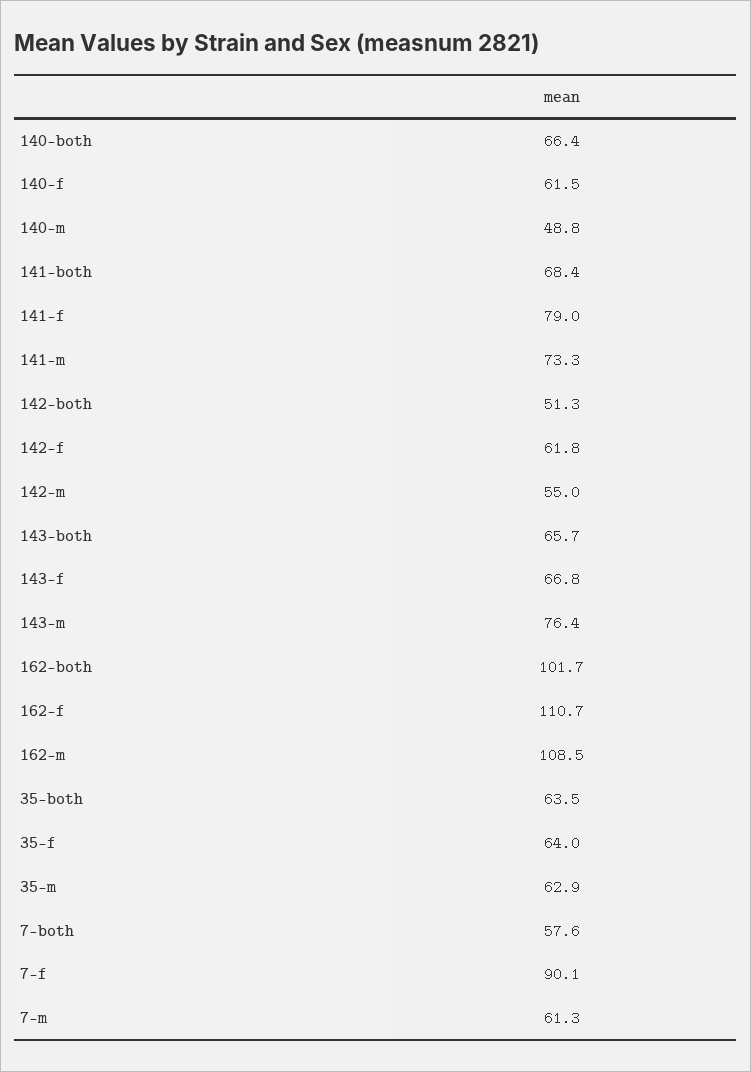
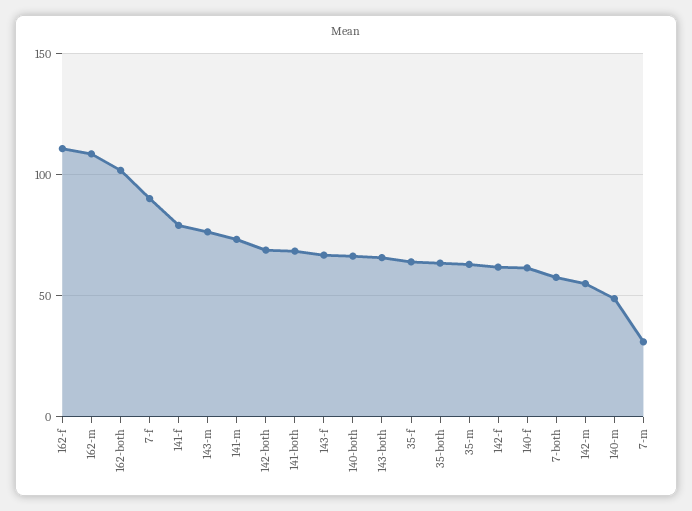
  {
    "140-both": 66.4,
    "140-f": 61.5,
    "140-m": 48.8,
    "141-both": 68.4,
    "141-f": 79,
    "141-m": 73.3,
-   "142-both": 51.3,
+   "142-both": 70,
    "142-f": 61.8,
    "142-m": 55,
    "143-both": 65.7,
    "143-f": 66.8,
    "143-m": 76.4,
    "162-both": 101.7,
    "162-f": 110.7,
    "162-m": 108.5,
    "35-both": 63.5,
    "35-f": 64,
    "35-m": 62.9,
    "7-both": 57.6,
    "7-f": 90.1,
-   "7-m": 61.3
+   "7-m": 30
  }

